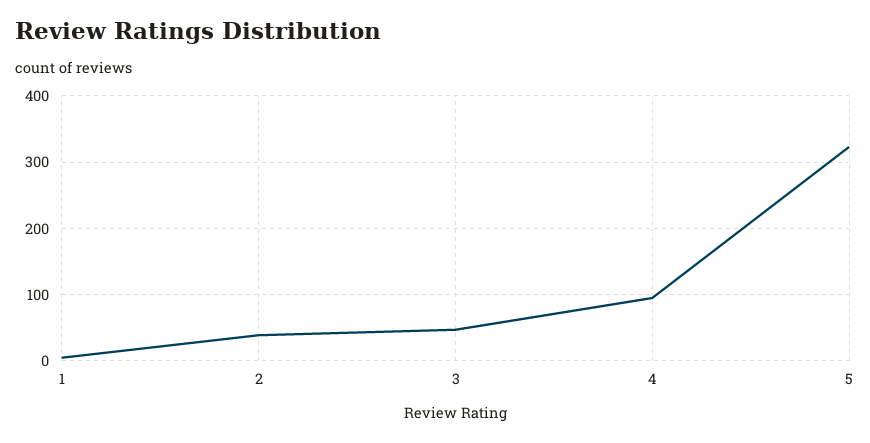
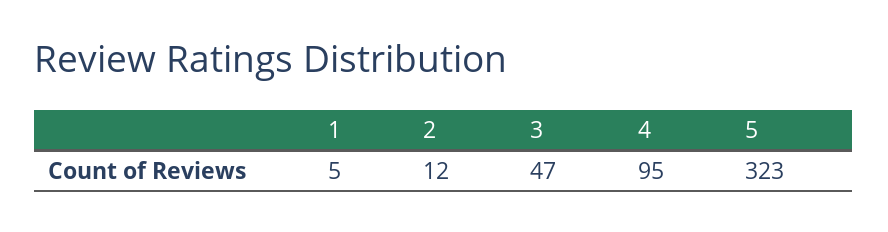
  {
    "1": 5,
-   "2": 40,
+   "2": 12,
    "3": 47,
    "4": 95,
    "5": 323
  }

